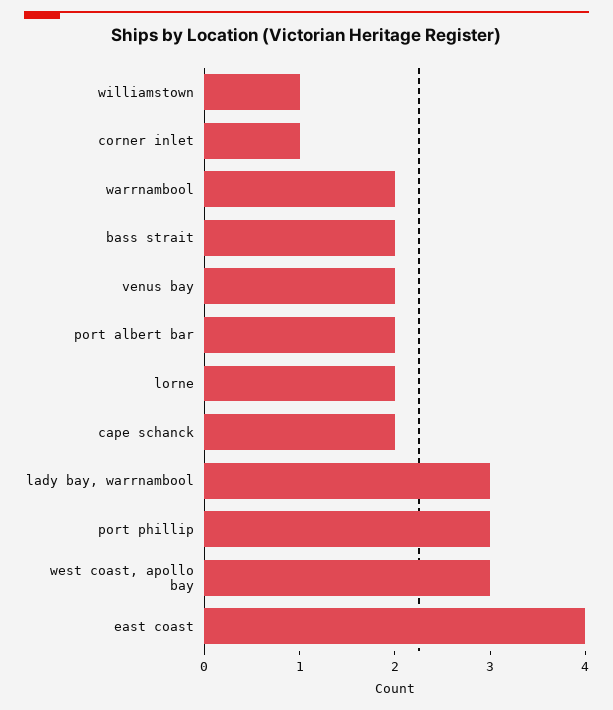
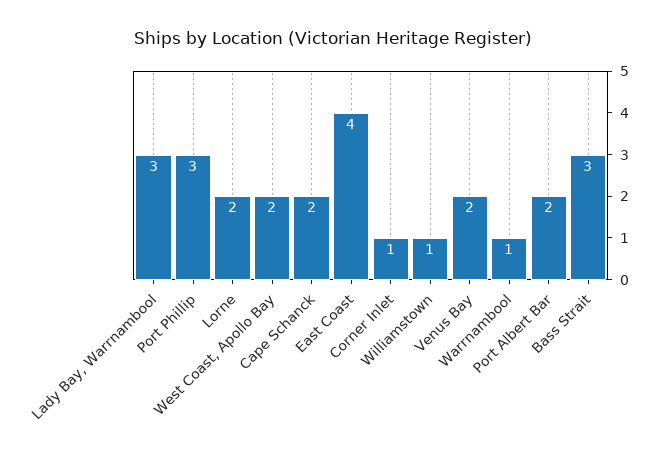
  {
    "williamstown": 1,
    "corner inlet": 1,
-   "warrnambool": 2,
+   "warrnambool": 1,
-   "bass strait": 2,
+   "bass strait": 3,
    "venus bay": 2,
    "port albert bar": 2,
    "lorne": 2,
    "cape schanck": 2,
    "lady bay, warrnambool": 3,
    "port phillip": 3,
-   "west coast, apollo bay": 3,
+   "west coast, apollo bay": 2,
    "east coast": 4
  }

